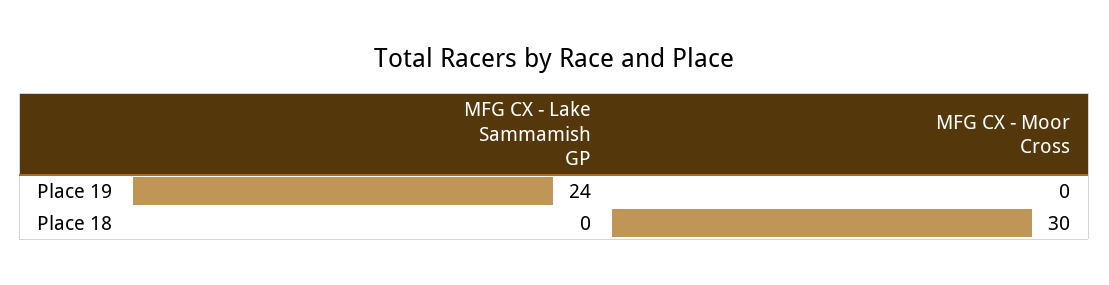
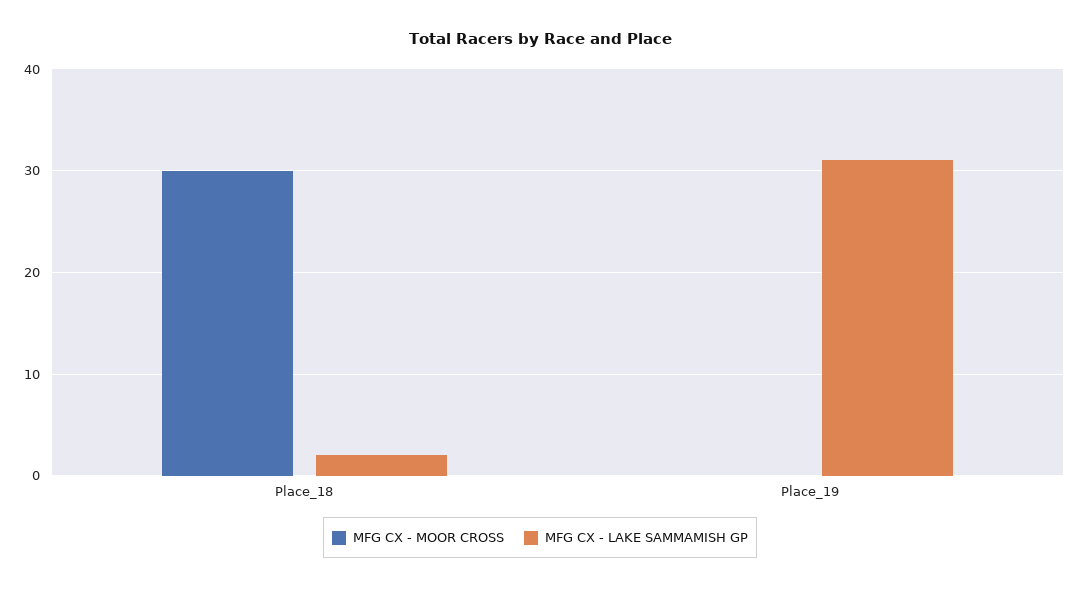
  {
    "MFG CX - Lake Sammamish GP": {
-     "Place 19": 24,
+     "Place 19": 31,
-     "Place 18": 0
+     "Place 18": 2
    },
    "MFG CX - Moor Cross": {
      "Place 19": 0,
      "Place 18": 30
    }
  }

